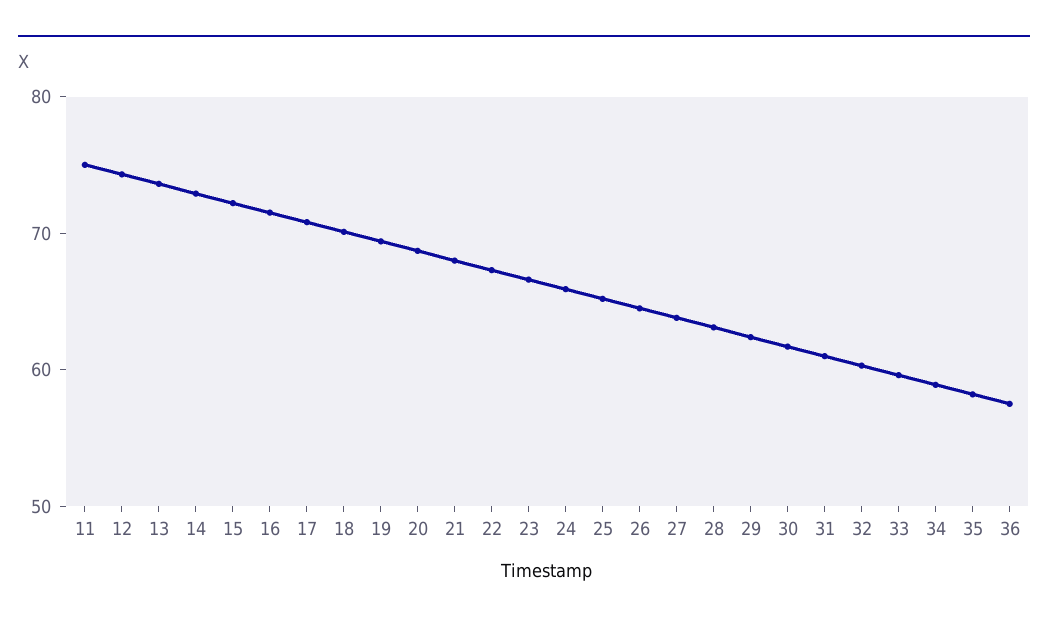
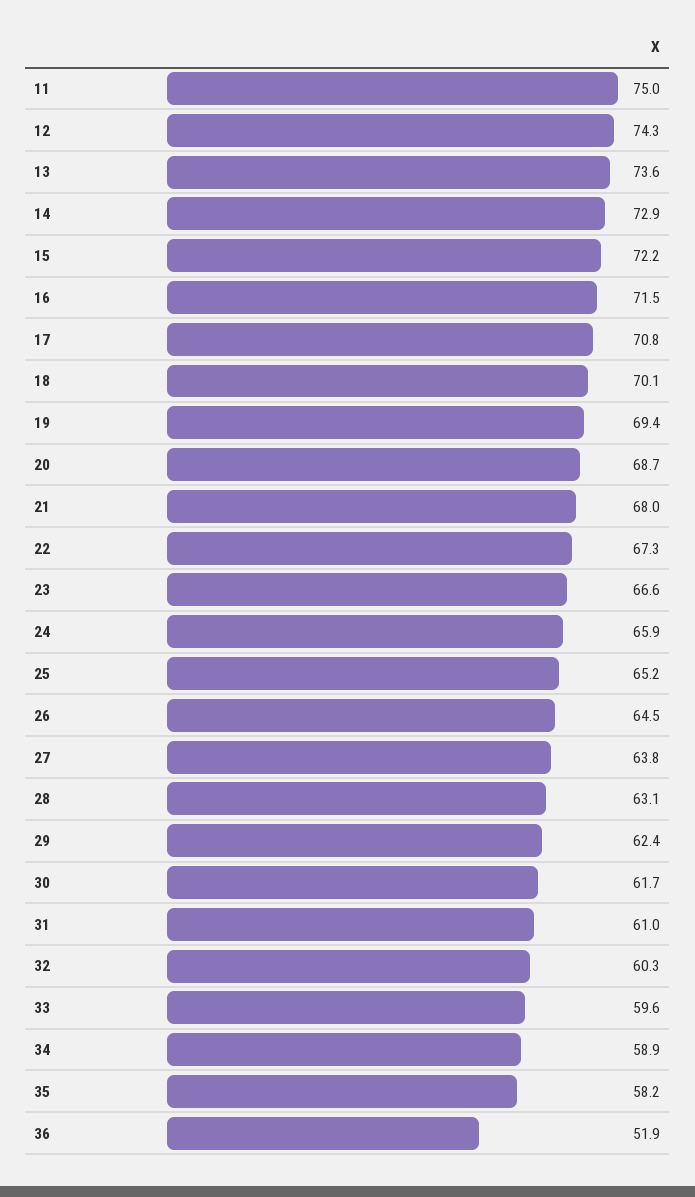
  {
    "11": 75,
    "12": 74.3,
    "13": 73.6,
    "14": 72.9,
    "15": 72.2,
    "16": 71.5,
    "17": 70.8,
    "18": 70.1,
    "19": 69.4,
    "20": 68.7,
    "21": 68,
    "22": 67.3,
    "23": 66.6,
    "24": 65.9,
    "25": 65.2,
    "26": 64.5,
    "27": 63.8,
    "28": 63.1,
    "29": 62.4,
    "30": 61.7,
    "31": 61,
    "32": 60.3,
    "33": 59.6,
    "34": 58.9,
    "35": 58.2,
-   "36": 58
+   "36": 51.9
  }

